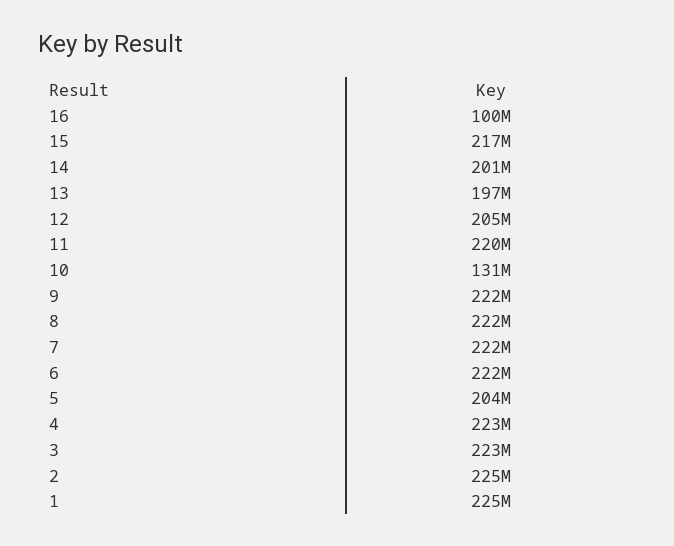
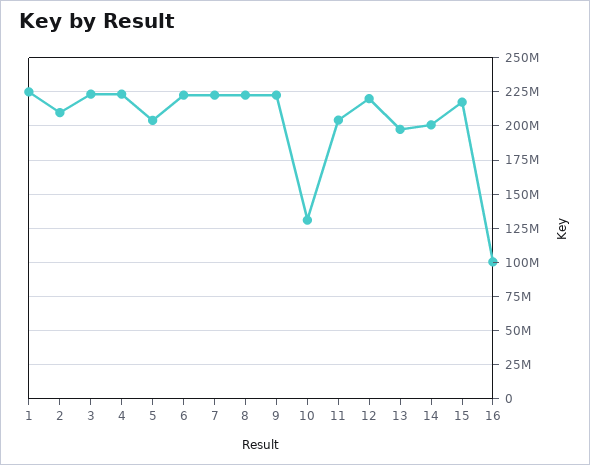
  {
    "16": 100000000,
    "15": 217000000,
    "14": 201000000,
    "13": 197000000,
-   "12": 205000000,
+   "12": 220000000,
-   "11": 220000000,
+   "11": 205000000,
    "10": 131000000,
    "9": 222000000,
    "8": 222000000,
    "7": 222000000,
    "6": 222000000,
    "5": 204000000,
    "4": 223000000,
    "3": 223000000,
-   "2": 225000000,
+   "2": 210000000,
    "1": 225000000
  }

